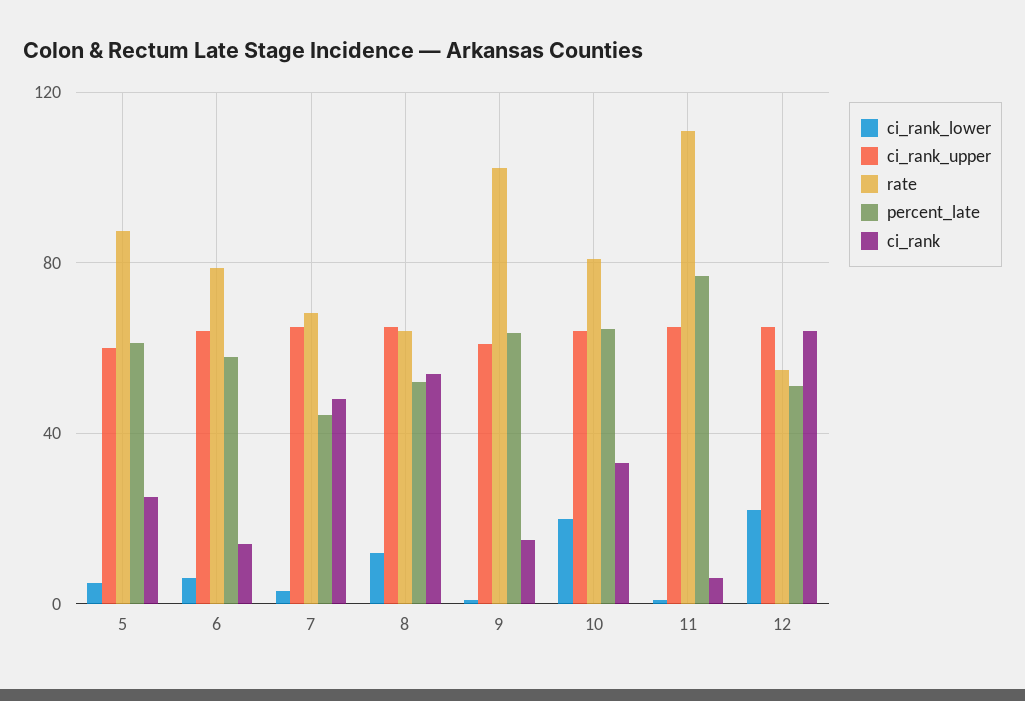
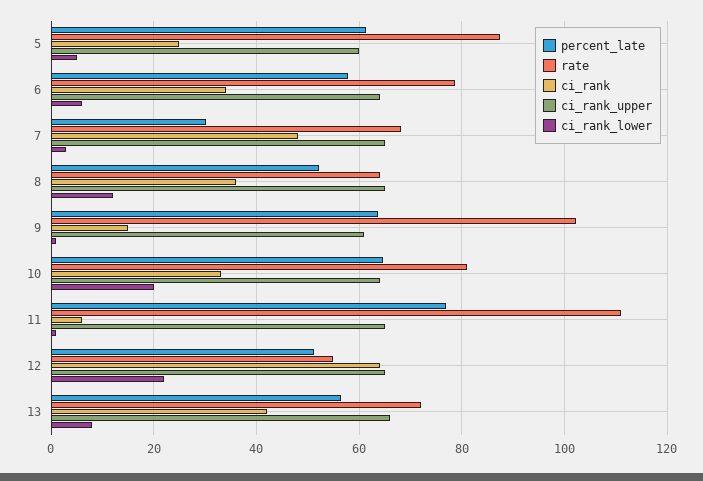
  {
    "ci_rank_lower": {
      "5": 6,
      "6": 6,
      "7": 4,
      "8": 12,
      "9": 2,
      "10": 20,
      "11": 2,
-     "12": 22
+     "12": 22,
+     "13": 8
    },
    "ci_rank_upper": {
      "5": 60,
      "6": 64,
      "7": 66,
      "8": 66,
      "9": 62,
      "10": 64,
      "11": 66,
-     "12": 66
+     "12": 66,
+     "13": 66
    },
    "rate": {
      "5": 88,
      "6": 78,
      "7": 68,
      "8": 64,
      "9": 102,
      "10": 80,
      "11": 110,
-     "12": 54
+     "12": 54,
+     "13": 72
    },
    "percent_late": {
      "5": 62,
      "6": 58,
-     "7": 45,
+     "7": 30,
      "8": 52,
      "9": 64,
      "10": 64,
      "11": 76,
-     "12": 52
+     "12": 52,
+     "13": 56
    },
    "ci_rank": {
      "5": 26,
-     "6": 15,
+     "6": 34,
      "7": 48,
-     "8": 55,
+     "8": 36,
      "9": 16,
      "10": 34,
      "11": 6,
-     "12": 64
+     "12": 64,
+     "13": 42
    }
  }

